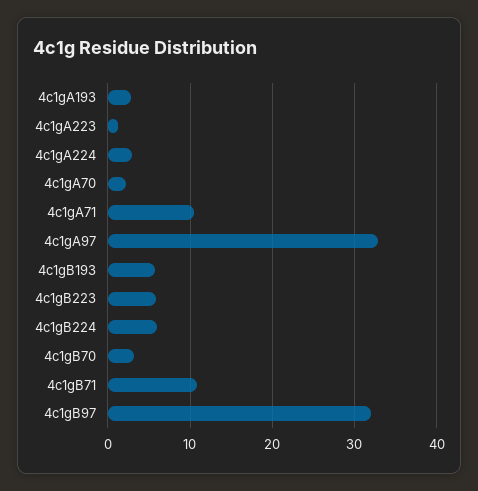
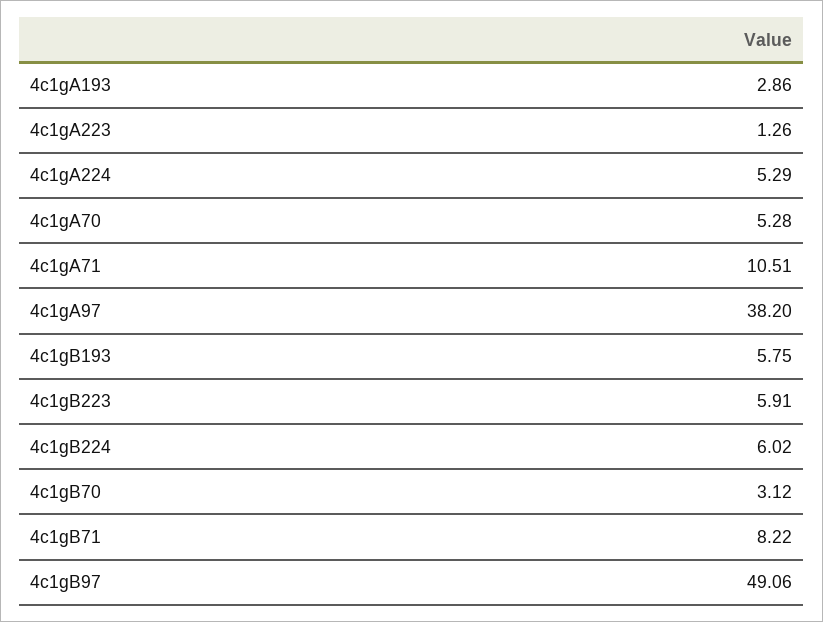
  {
    "4c1gA193": 2.86,
    "4c1gA223": 1.26,
-   "4c1gA224": 3,
+   "4c1gA224": 5.29,
-   "4c1gA70": 2,
+   "4c1gA70": 5.28,
    "4c1gA71": 10.51,
-   "4c1gA97": 33,
+   "4c1gA97": 38.2,
    "4c1gB193": 5.75,
    "4c1gB223": 5.91,
    "4c1gB224": 6.02,
    "4c1gB70": 3.12,
-   "4c1gB71": 11,
+   "4c1gB71": 8.22,
-   "4c1gB97": 32
+   "4c1gB97": 49.06
  }

